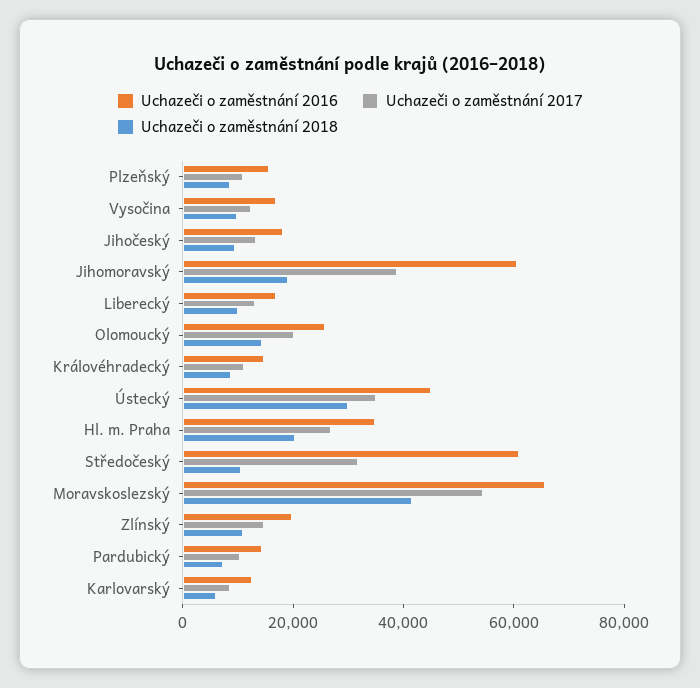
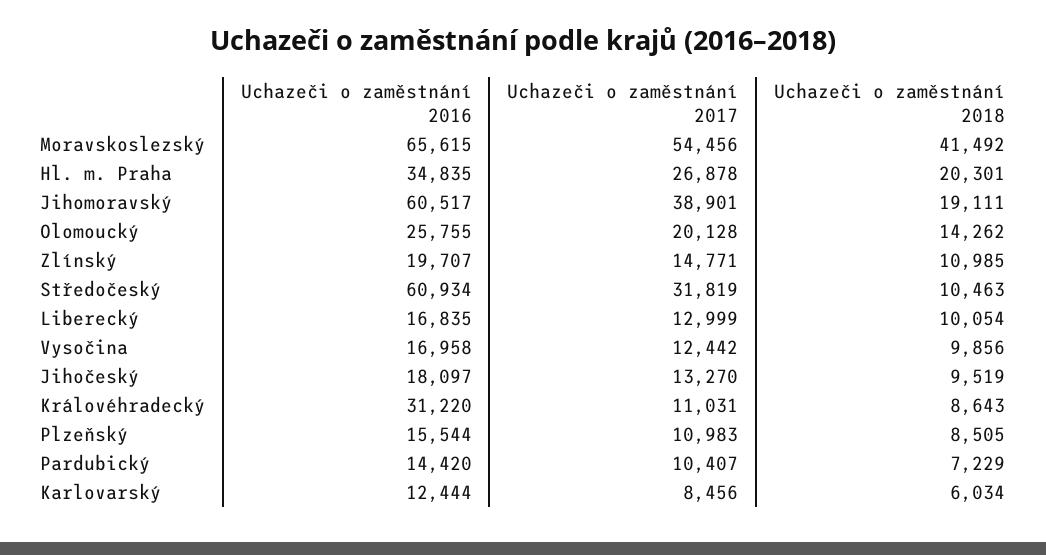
  {
    "Uchazeči o zaměstnání 2016": {
      "Plzeňský": 15544,
      "Vysočina": 16958,
      "Jihočeský": 18097,
      "Jihomoravský": 60517,
      "Liberecký": 16835,
      "Olomoucký": 25755,
-     "Královéhradecký": 15000,
+     "Královéhradecký": 31220,
-     "Ústecký": 45000,
      "Hl. m. Praha": 34835,
      "Středočeský": 60934,
      "Moravskoslezský": 65615,
      "Zlínský": 19707,
      "Pardubický": 14420,
      "Karlovarský": 12444
    },
    "Uchazeči o zaměstnání 2017": {
      "Plzeňský": 10983,
      "Vysočina": 12442,
      "Jihočeský": 13270,
      "Jihomoravský": 38901,
      "Liberecký": 12999,
      "Olomoucký": 20128,
      "Královéhradecký": 11031,
-     "Ústecký": 35000,
      "Hl. m. Praha": 26878,
      "Středočeský": 31819,
      "Moravskoslezský": 54456,
      "Zlínský": 14771,
      "Pardubický": 10407,
      "Karlovarský": 8456
    },
    "Uchazeči o zaměstnání 2018": {
      "Plzeňský": 8505,
      "Vysočina": 9856,
      "Jihočeský": 9519,
      "Jihomoravský": 19111,
      "Liberecký": 10054,
      "Olomoucký": 14262,
      "Královéhradecký": 8643,
-     "Ústecký": 30000,
      "Hl. m. Praha": 20301,
      "Středočeský": 10463,
      "Moravskoslezský": 41492,
      "Zlínský": 10985,
      "Pardubický": 7229,
      "Karlovarský": 6034
    }
  }

